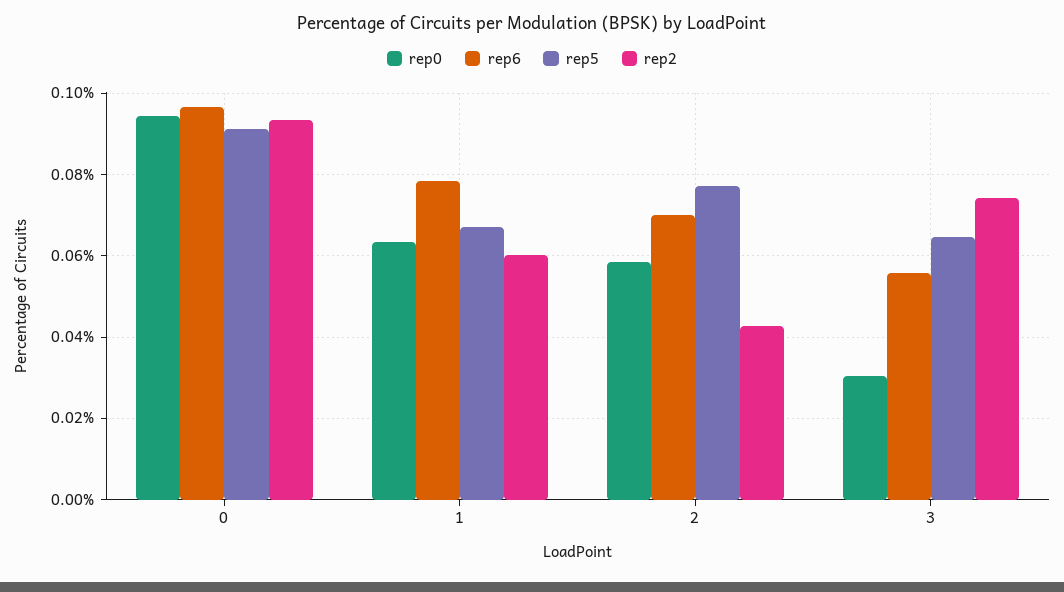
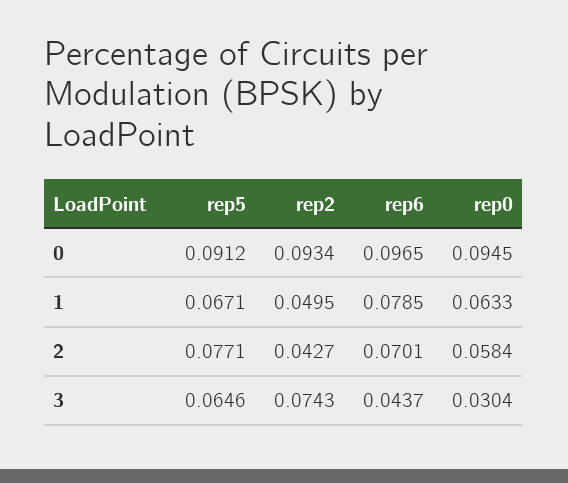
  {
    "rep0": {
      "0": 0.0945,
      "1": 0.0633,
      "2": 0.0584,
      "3": 0.0304
    },
    "rep6": {
      "0": 0.0965,
      "1": 0.0785,
      "2": 0.0701,
-     "3": 0.056
+     "3": 0.0437
    },
    "rep5": {
      "0": 0.0912,
      "1": 0.0671,
      "2": 0.0771,
      "3": 0.0646
    },
    "rep2": {
      "0": 0.0934,
-     "1": 0.06,
+     "1": 0.0495,
      "2": 0.0427,
      "3": 0.0743
    }
  }

